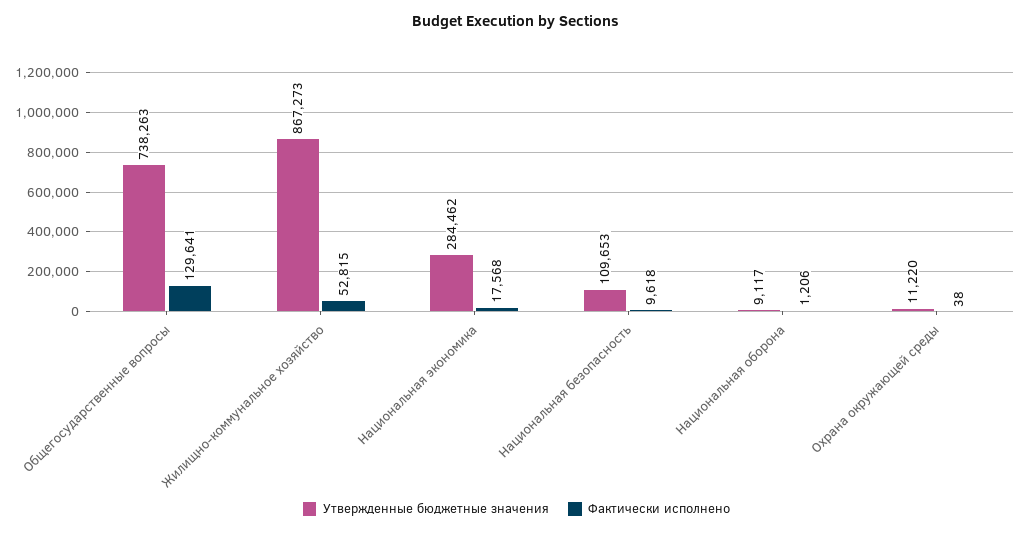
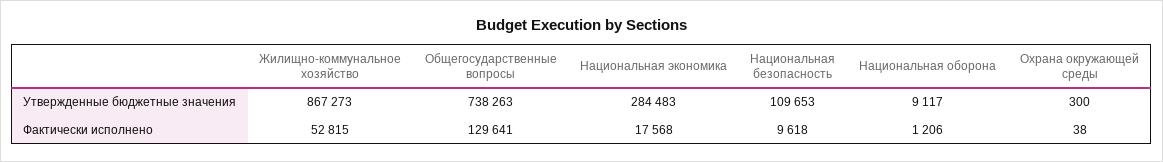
  {
    "Утвержденные бюджетные значения": {
      "Общегосударственные вопросы": 738263,
      "Жилищно-коммунальное хозяйство": 867273,
-     "Национальная экономика": 284462,
+     "Национальная экономика": 284483,
      "Национальная безопасность": 109653,
      "Национальная оборона": 9117,
-     "Охрана окружающей среды": 11220
+     "Охрана окружающей среды": 300
    },
    "Фактически исполнено": {
      "Общегосударственные вопросы": 129641,
      "Жилищно-коммунальное хозяйство": 52815,
      "Национальная экономика": 17568,
      "Национальная безопасность": 9618,
      "Национальная оборона": 1206,
      "Охрана окружающей среды": 38
    }
  }

